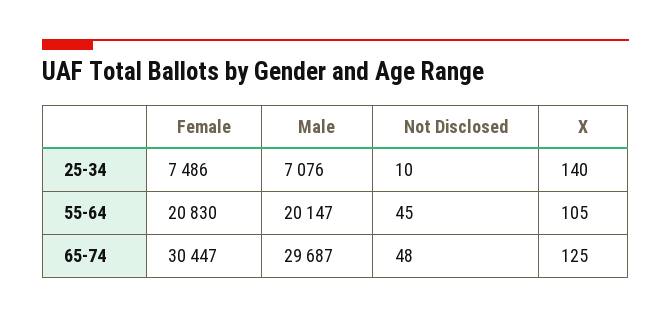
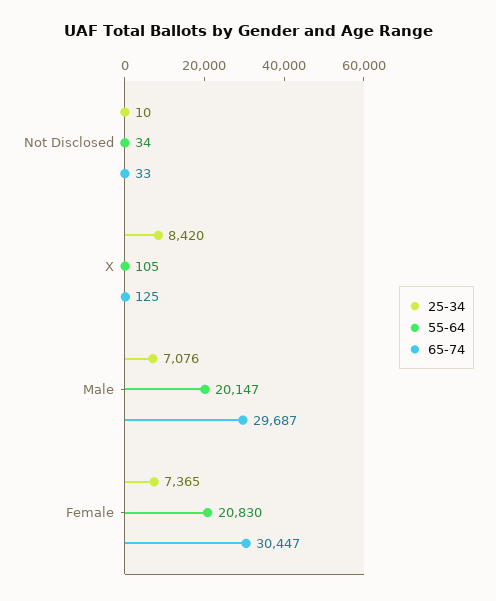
  {
    "25-34": {
-     "Female": 7486,
+     "Female": 7365,
      "Male": 7076,
      "Not Disclosed": 10,
-     "X": 140
+     "X": 8420
    },
    "55-64": {
      "Female": 20830,
      "Male": 20147,
-     "Not Disclosed": 45,
+     "Not Disclosed": 34,
      "X": 105
    },
    "65-74": {
      "Female": 30447,
      "Male": 29687,
-     "Not Disclosed": 48,
+     "Not Disclosed": 33,
      "X": 125
    }
  }

